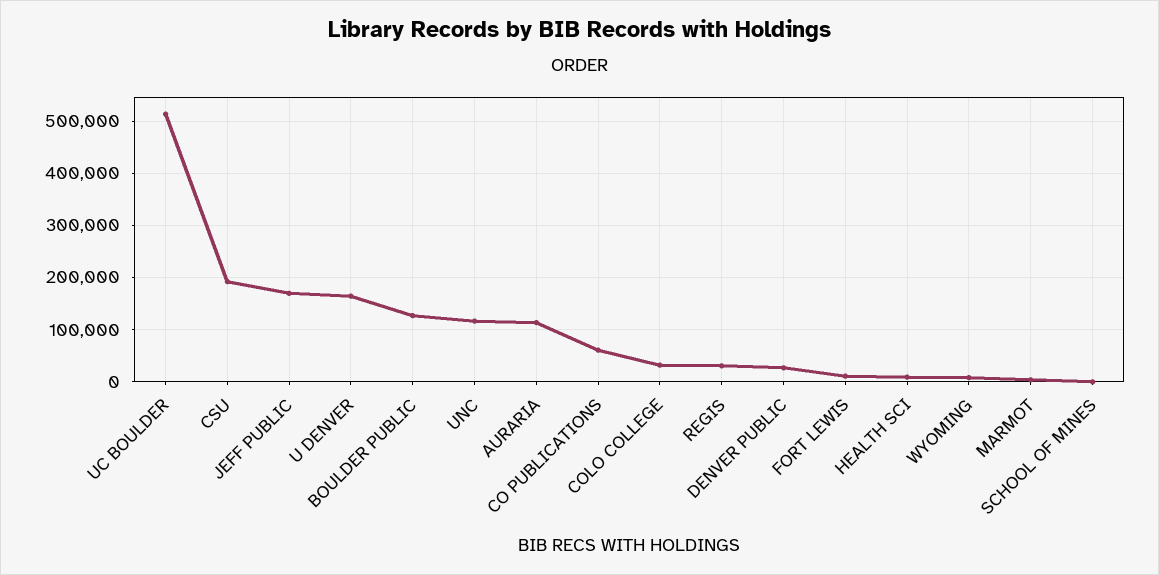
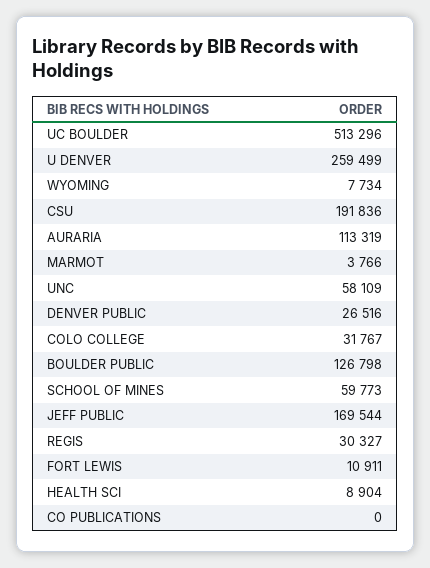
  {
    "UC BOULDER": 513296,
    "CSU": 191836,
    "JEFF PUBLIC": 169544,
-   "U DENVER": 160000,
+   "U DENVER": 259499,
    "BOULDER PUBLIC": 126798,
-   "UNC": 120000,
+   "UNC": 58109,
    "AURARIA": 113319,
-   "CO PUBLICATIONS": 60000,
+   "CO PUBLICATIONS": 0,
    "COLO COLLEGE": 31767,
    "REGIS": 30327,
    "DENVER PUBLIC": 26516,
    "FORT LEWIS": 10911,
    "HEALTH SCI": 8904,
    "WYOMING": 7734,
    "MARMOT": 3766,
-   "SCHOOL OF MINES": 0
+   "SCHOOL OF MINES": 59773
  }

